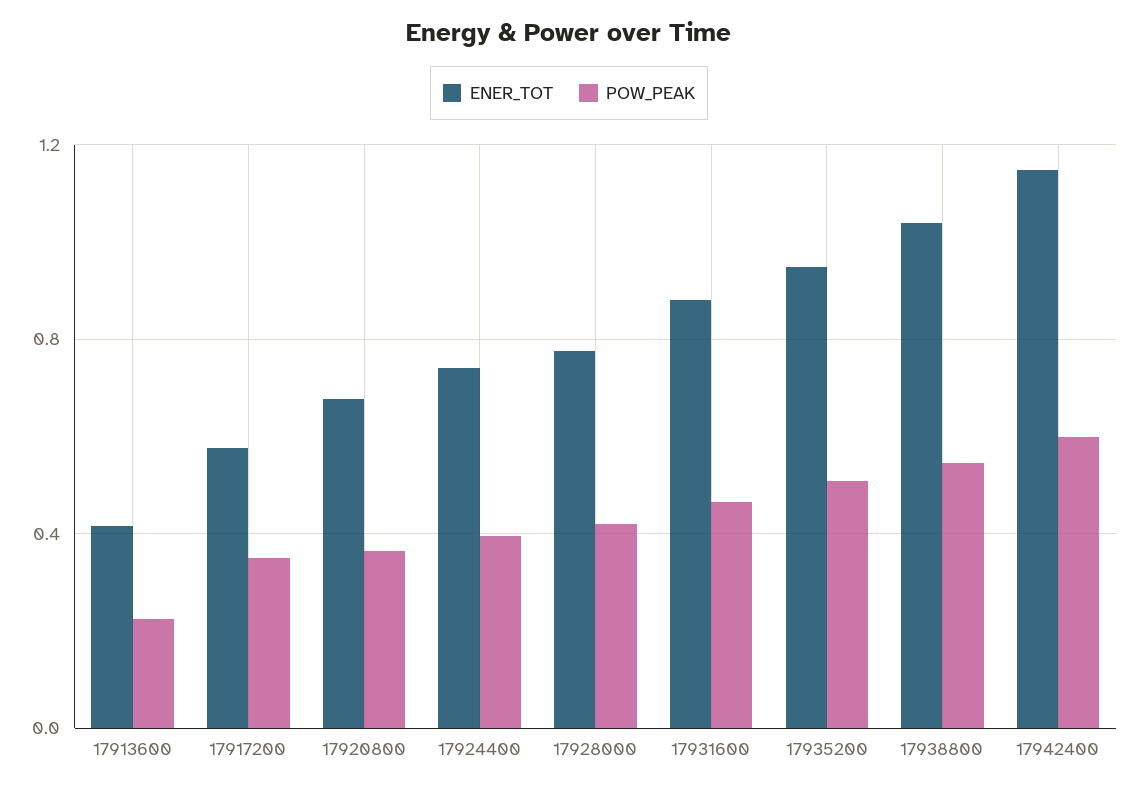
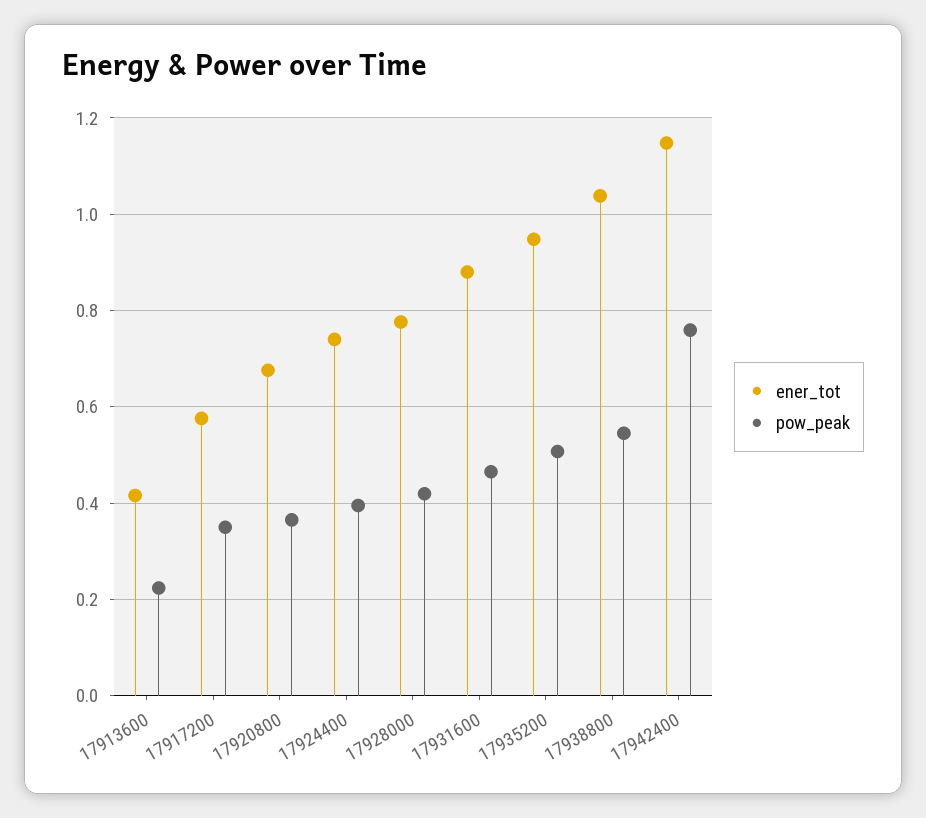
  {
    "ENER_TOT": {
      "17913600": 0.42,
      "17917200": 0.58,
      "17920800": 0.68,
      "17924400": 0.74,
      "17928000": 0.78,
      "17931600": 0.88,
      "17935200": 0.94,
      "17938800": 1.04,
      "17942400": 1.14
    },
    "POW_PEAK": {
      "17913600": 0.22,
      "17917200": 0.36,
      "17920800": 0.36,
      "17924400": 0.4,
      "17928000": 0.42,
      "17931600": 0.46,
      "17935200": 0.5,
      "17938800": 0.54,
-     "17942400": 0.6
+     "17942400": 0.76
    }
  }

